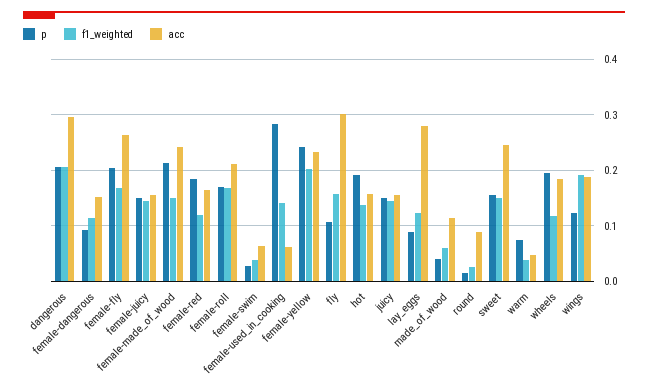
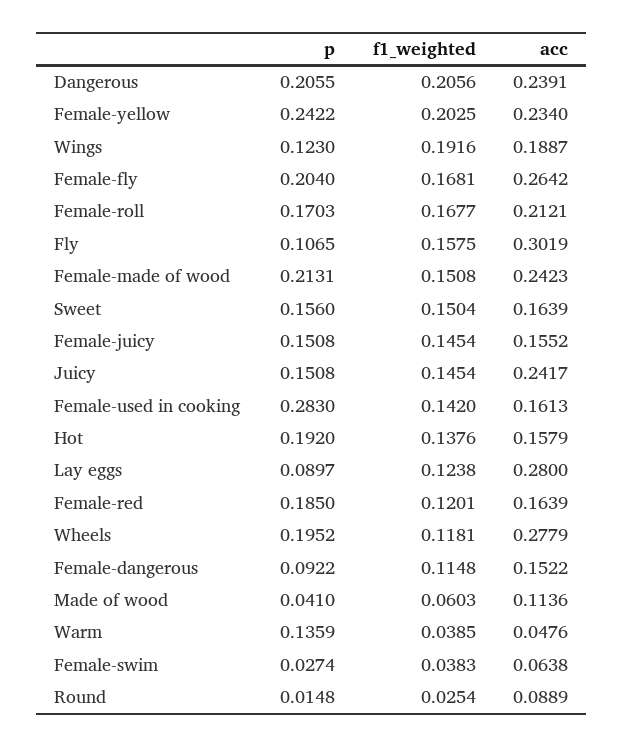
  {
    "p": {
      "dangerous": 0.2055,
      "female-dangerous": 0.0922,
      "female-fly": 0.204,
      "female-juicy": 0.1508,
      "female-made_of_wood": 0.2131,
      "female-red": 0.185,
      "female-roll": 0.1703,
      "female-swim": 0.0274,
      "female-used_in_cooking": 0.283,
      "female-yellow": 0.2422,
      "fly": 0.1065,
      "hot": 0.192,
      "juicy": 0.1508,
      "lay_eggs": 0.0897,
      "made_of_wood": 0.041,
      "round": 0.0148,
      "sweet": 0.156,
-     "warm": 0.08,
+     "warm": 0.1359,
      "wheels": 0.1952,
      "wings": 0.123
    },
    "f1_weighted": {
      "dangerous": 0.2056,
      "female-dangerous": 0.1148,
      "female-fly": 0.1681,
      "female-juicy": 0.1454,
      "female-made_of_wood": 0.1508,
      "female-red": 0.1201,
      "female-roll": 0.1677,
      "female-swim": 0.0383,
      "female-used_in_cooking": 0.142,
      "female-yellow": 0.2025,
      "fly": 0.1575,
      "hot": 0.1376,
      "juicy": 0.1454,
      "lay_eggs": 0.1238,
      "made_of_wood": 0.0603,
      "round": 0.0254,
      "sweet": 0.1504,
      "warm": 0.0385,
      "wheels": 0.1181,
      "wings": 0.1916
    },
    "acc": {
-     "dangerous": 0.3,
+     "dangerous": 0.2391,
      "female-dangerous": 0.1522,
      "female-fly": 0.2642,
      "female-juicy": 0.1552,
      "female-made_of_wood": 0.2423,
      "female-red": 0.1639,
      "female-roll": 0.2121,
      "female-swim": 0.0638,
-     "female-used_in_cooking": 0.06,
+     "female-used_in_cooking": 0.1613,
      "female-yellow": 0.234,
      "fly": 0.3019,
      "hot": 0.1579,
-     "juicy": 0.16,
+     "juicy": 0.2417,
      "lay_eggs": 0.28,
      "made_of_wood": 0.1136,
      "round": 0.0889,
-     "sweet": 0.24,
+     "sweet": 0.1639,
      "warm": 0.0476,
-     "wheels": 0.18,
+     "wheels": 0.2779,
      "wings": 0.1887
    }
  }

